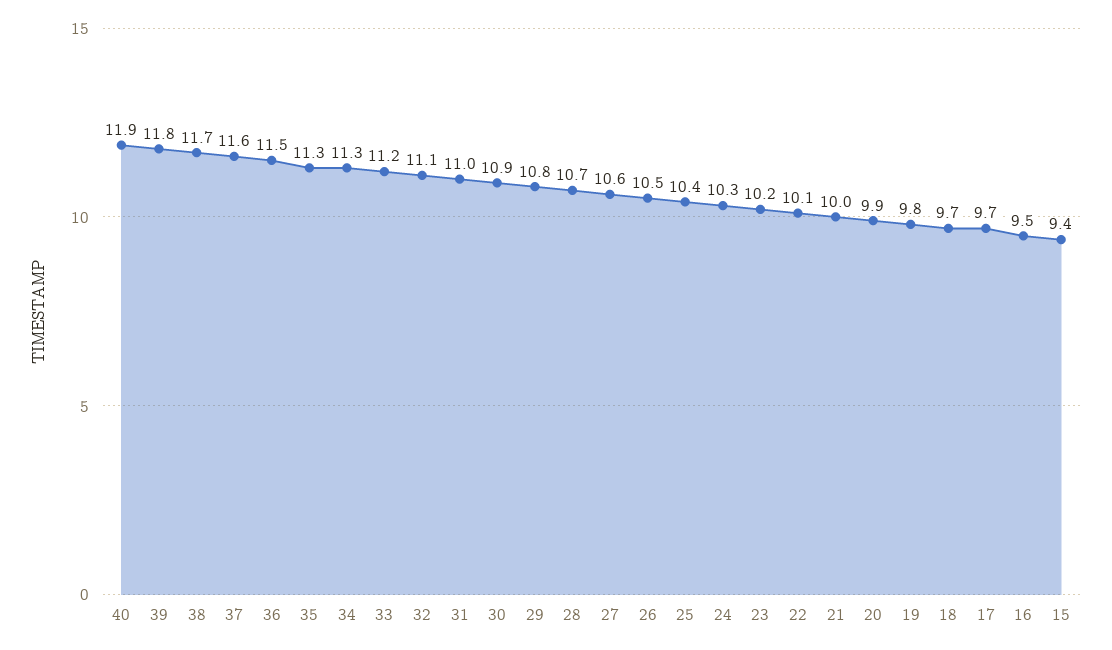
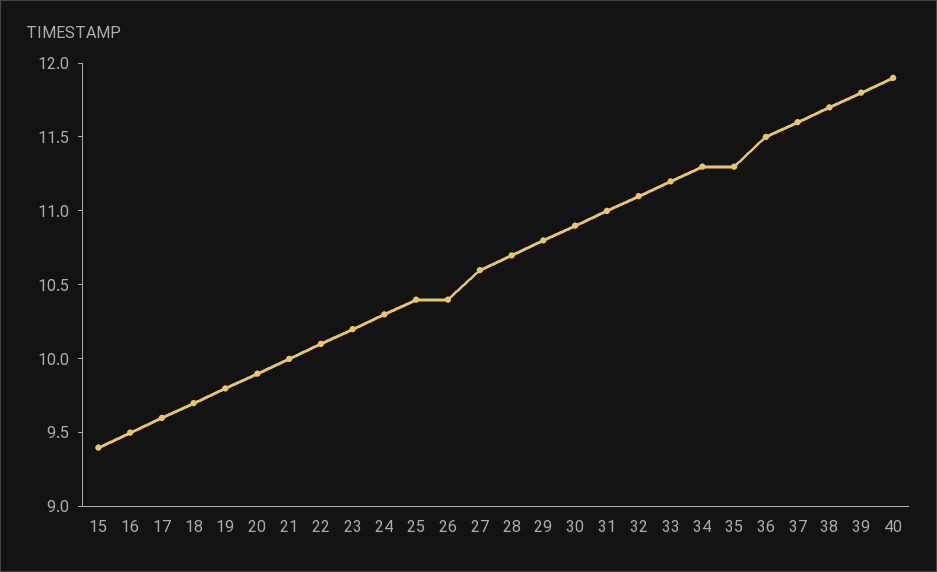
  {
    "40": 11.9,
    "39": 11.8,
    "38": 11.7,
    "37": 11.6,
    "36": 11.5,
    "35": 11.3,
    "34": 11.3,
    "33": 11.2,
    "32": 11.1,
    "31": 11,
    "30": 10.9,
    "29": 10.8,
    "28": 10.7,
    "27": 10.6,
-   "26": 10.5,
+   "26": 10.4,
    "25": 10.4,
    "24": 10.3,
    "23": 10.2,
    "22": 10.1,
    "21": 10,
    "20": 9.9,
    "19": 9.8,
    "18": 9.7,
-   "17": 9.7,
+   "17": 9.6,
    "16": 9.5,
    "15": 9.4
  }

